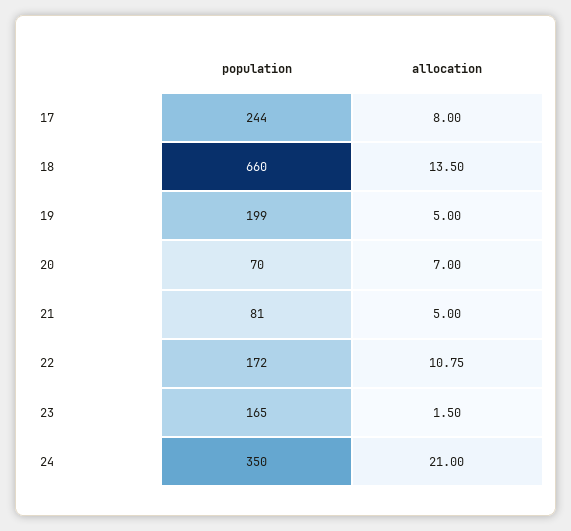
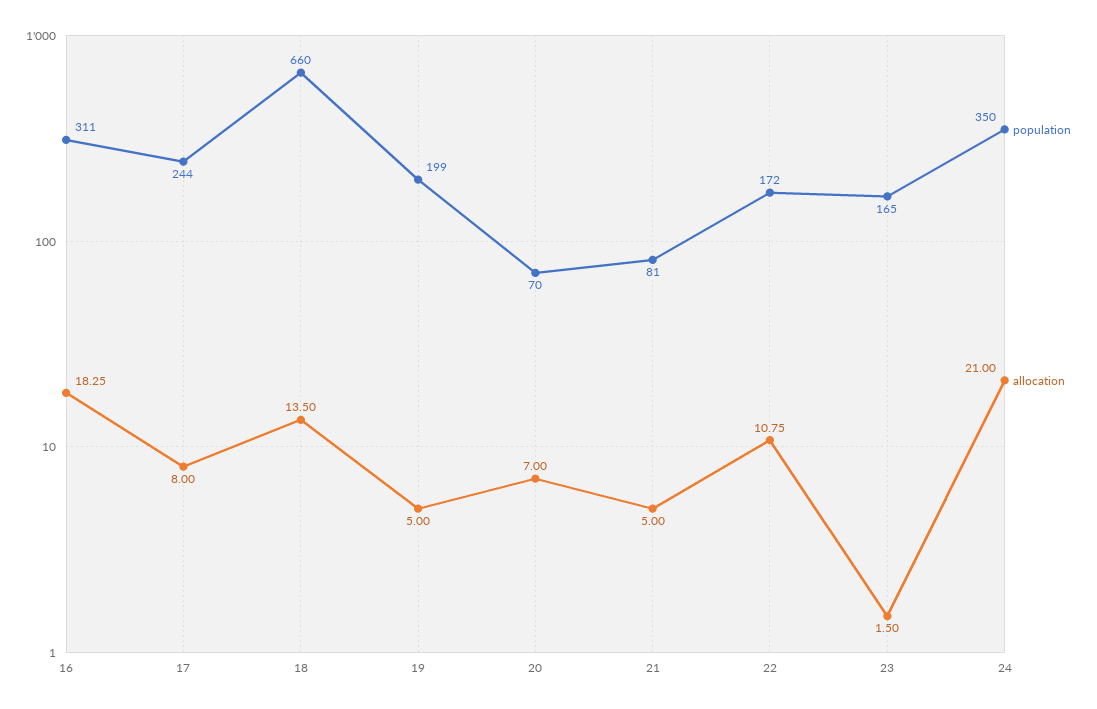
  {
    "population": {
      "17": 244,
      "18": 660,
      "19": 199,
      "20": 70,
      "21": 81,
      "22": 172,
      "23": 165,
-     "24": 350
+     "24": 350,
+     "16": 311
    },
    "allocation": {
      "17": 8,
      "18": 13.5,
      "19": 5,
      "20": 7,
      "21": 5,
      "22": 10.75,
      "23": 1.5,
-     "24": 21
+     "24": 21,
+     "16": 18.25
    }
  }

